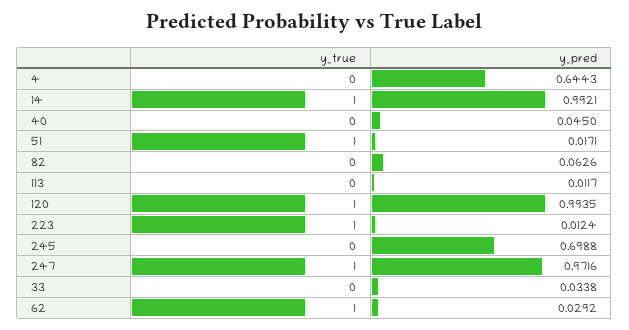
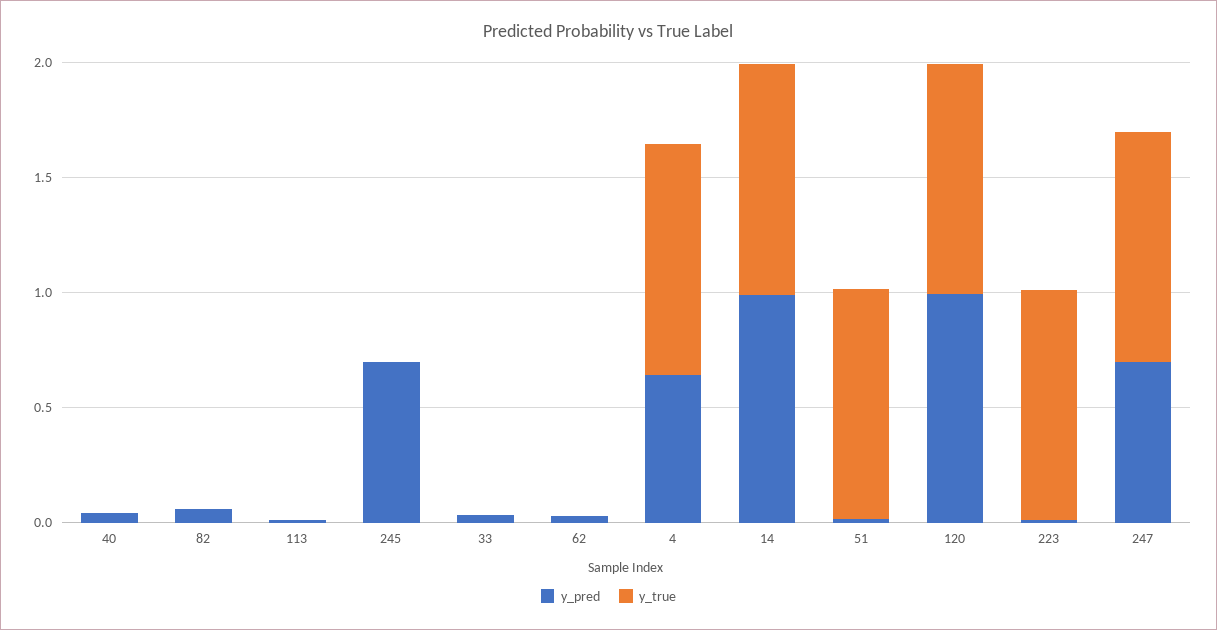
  {
    "y_true": {
-     "4": 0,
+     "4": 1,
      "14": 1,
      "40": 0,
      "51": 1,
      "82": 0,
      "113": 0,
      "120": 1,
      "223": 1,
      "245": 0,
      "247": 1,
      "33": 0,
-     "62": 1
+     "62": 0
    },
    "y_pred": {
      "4": 0.6443,
      "14": 0.9921,
      "40": 0.045,
      "51": 0.0171,
      "82": 0.0626,
      "113": 0.0117,
      "120": 0.9935,
      "223": 0.0124,
      "245": 0.6988,
-     "247": 0.9716,
+     "247": 0.7,
      "33": 0.0338,
      "62": 0.0292
    }
  }

